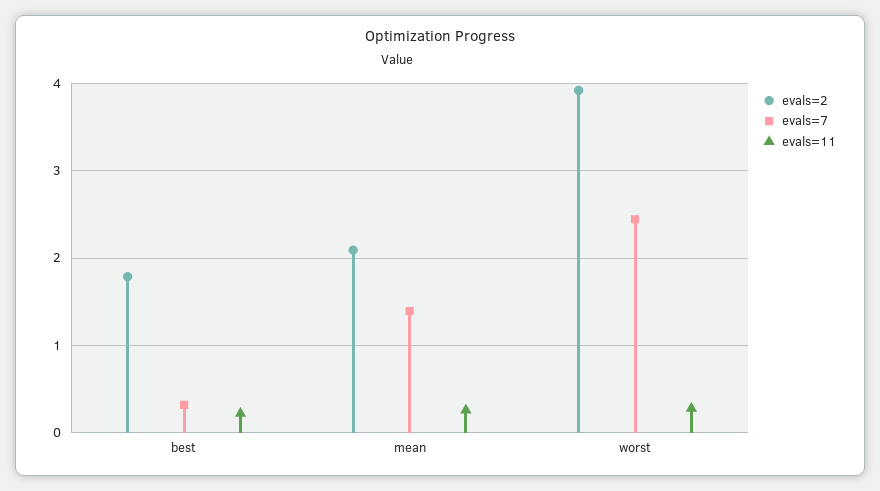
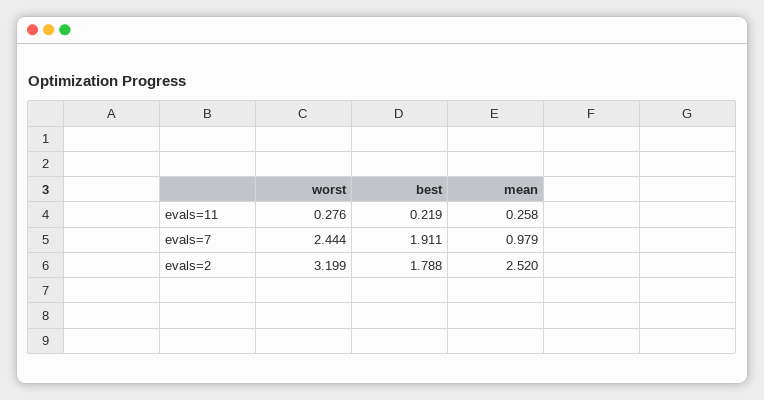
  {
    "evals=2": {
      "best": 1.788,
-     "mean": 2.1,
+     "mean": 2.52,
-     "worst": 3.9
+     "worst": 3.199
    },
    "evals=7": {
-     "best": 0.3,
+     "best": 1.911,
-     "mean": 1.4,
+     "mean": 0.979,
      "worst": 2.444
    },
    "evals=11": {
      "best": 0.219,
      "mean": 0.258,
      "worst": 0.276
    }
  }

